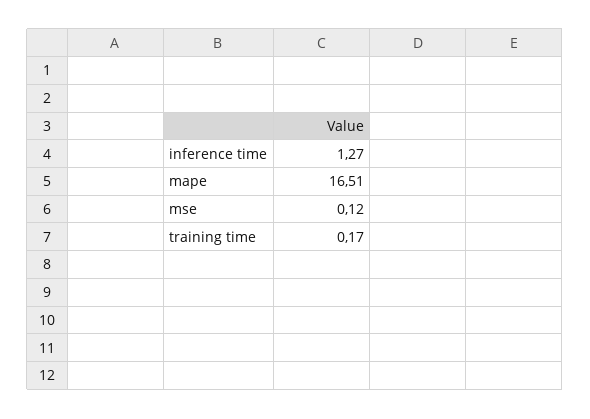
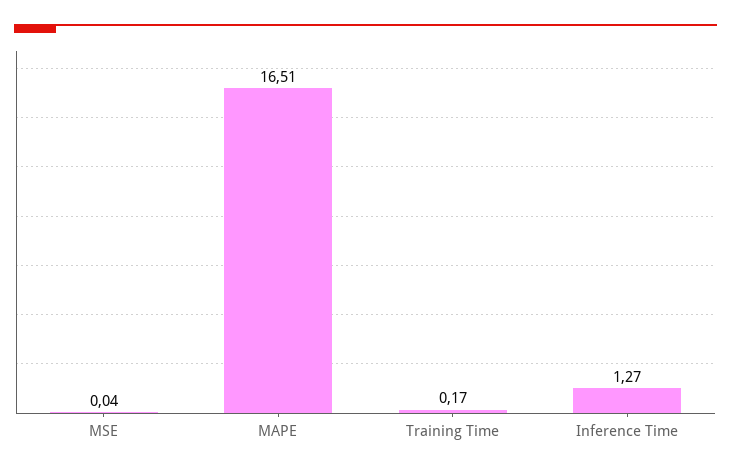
  {
    "inference time": 1.27,
    "mape": 16.51,
-   "mse": 0.12,
+   "mse": 0.04,
    "training time": 0.17
  }

